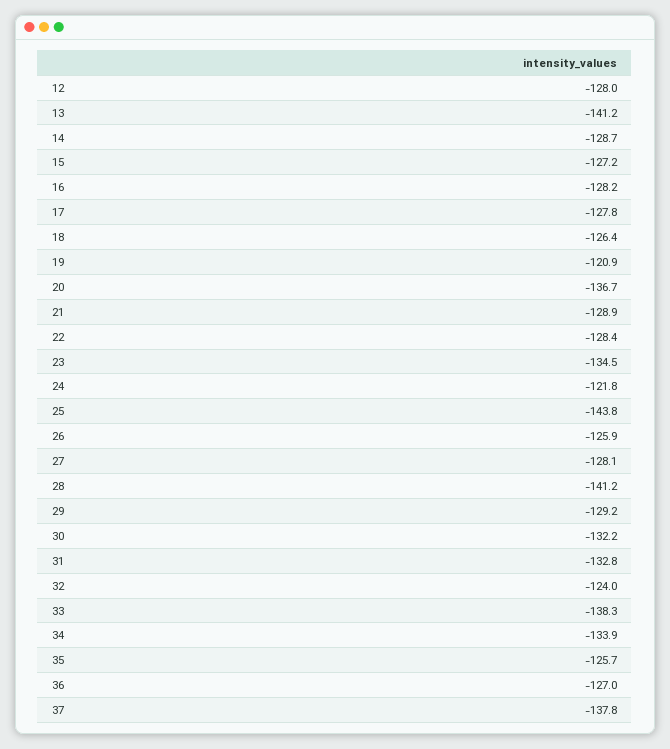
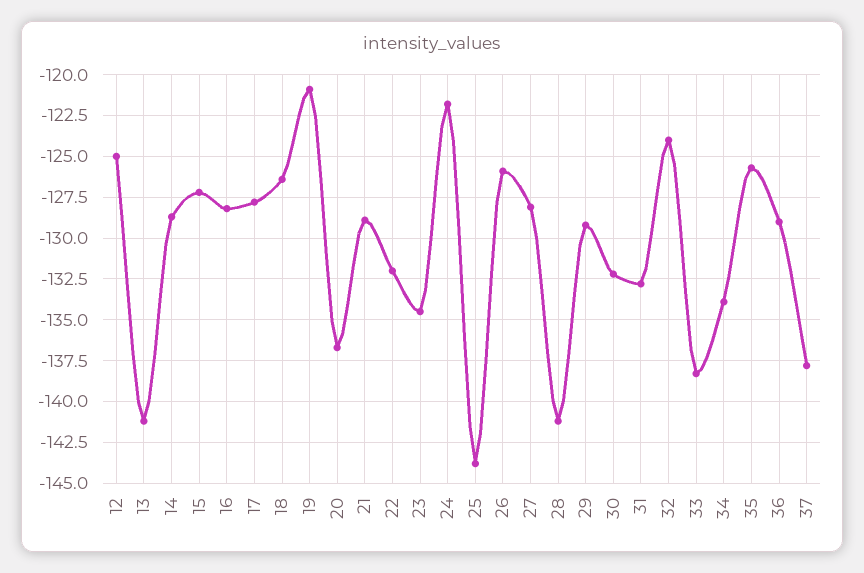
  {
-   "12": -128,
+   "12": -125,
    "13": -141.2,
    "14": -128.7,
    "15": -127.2,
    "16": -128.2,
    "17": -127.8,
    "18": -126.4,
    "19": -120.9,
    "20": -136.7,
    "21": -128.9,
-   "22": -128.4,
+   "22": -132,
    "23": -134.5,
    "24": -121.8,
    "25": -143.8,
    "26": -125.9,
    "27": -128.1,
    "28": -141.2,
    "29": -129.2,
    "30": -132.2,
    "31": -132.8,
    "32": -124,
    "33": -138.3,
    "34": -133.9,
    "35": -125.7,
-   "36": -127,
+   "36": -129,
    "37": -137.8
  }

